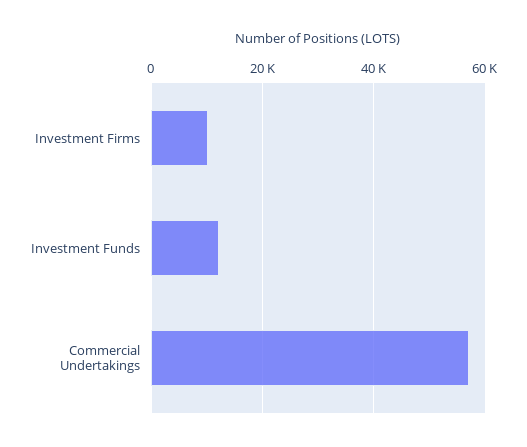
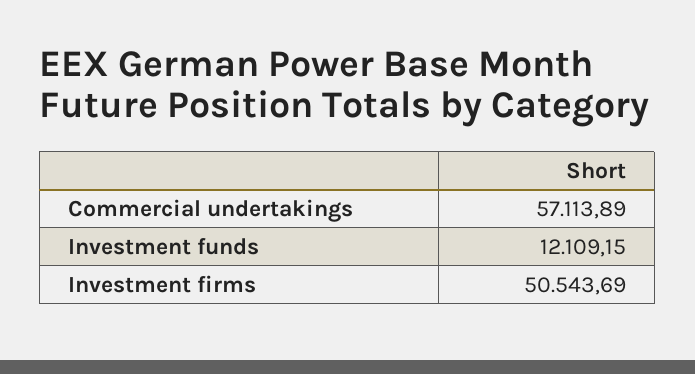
  {
-   "Investment Firms": 10000,
+   "Investment Firms": 50543.69,
    "Investment Funds": 12109.15,
    "Commercial Undertakings": 57113.89
  }

